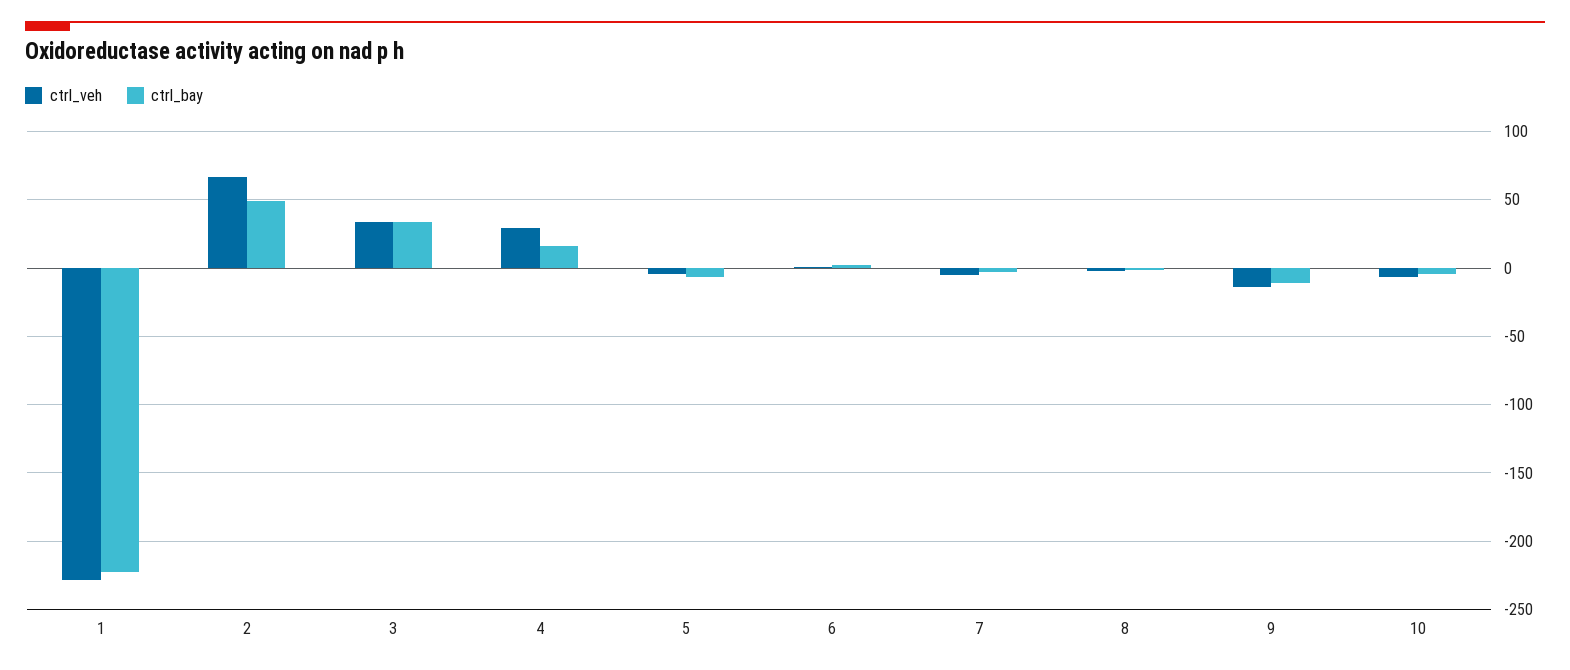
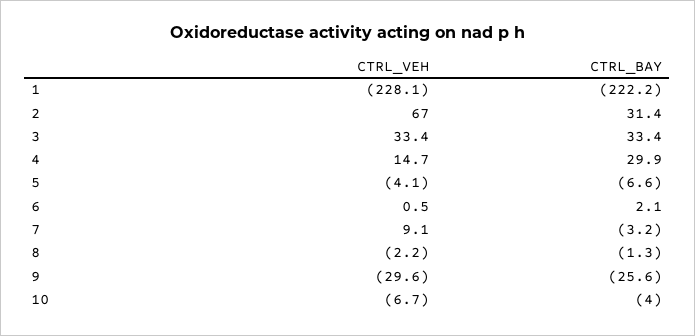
  {
    "ctrl_veh": {
      "1": -228.1,
      "2": 67,
      "3": 33.4,
-     "4": 30,
+     "4": 14.7,
      "5": -4.1,
      "6": 0.5,
-     "7": -5,
+     "7": 9.1,
      "8": -2.2,
-     "9": -15,
+     "9": -29.6,
      "10": -6.7
    },
    "ctrl_bay": {
      "1": -222.2,
-     "2": 50,
+     "2": 31.4,
      "3": 33.4,
-     "4": 15,
+     "4": 29.9,
      "5": -6.6,
      "6": 2.1,
      "7": -3.2,
      "8": -1.3,
-     "9": -10,
+     "9": -25.6,
      "10": -4
    }
  }

